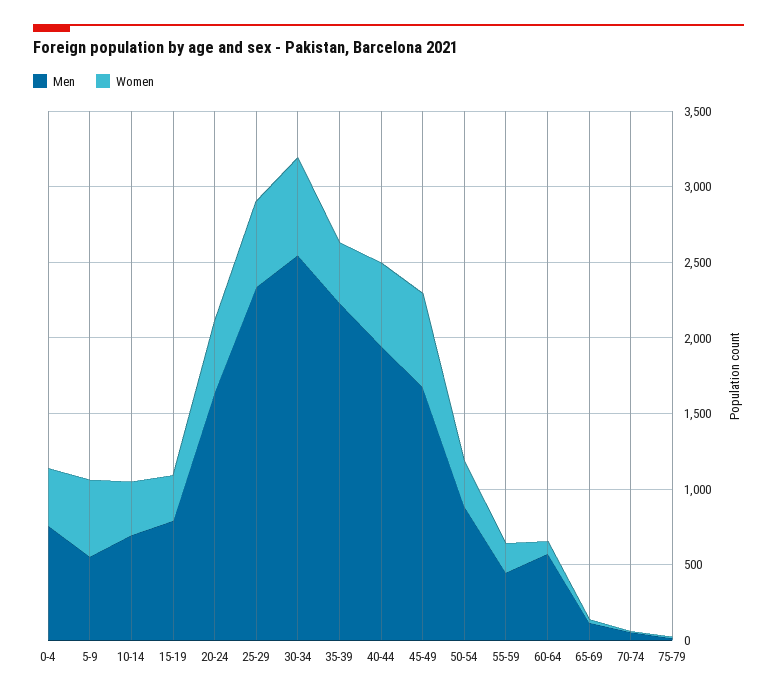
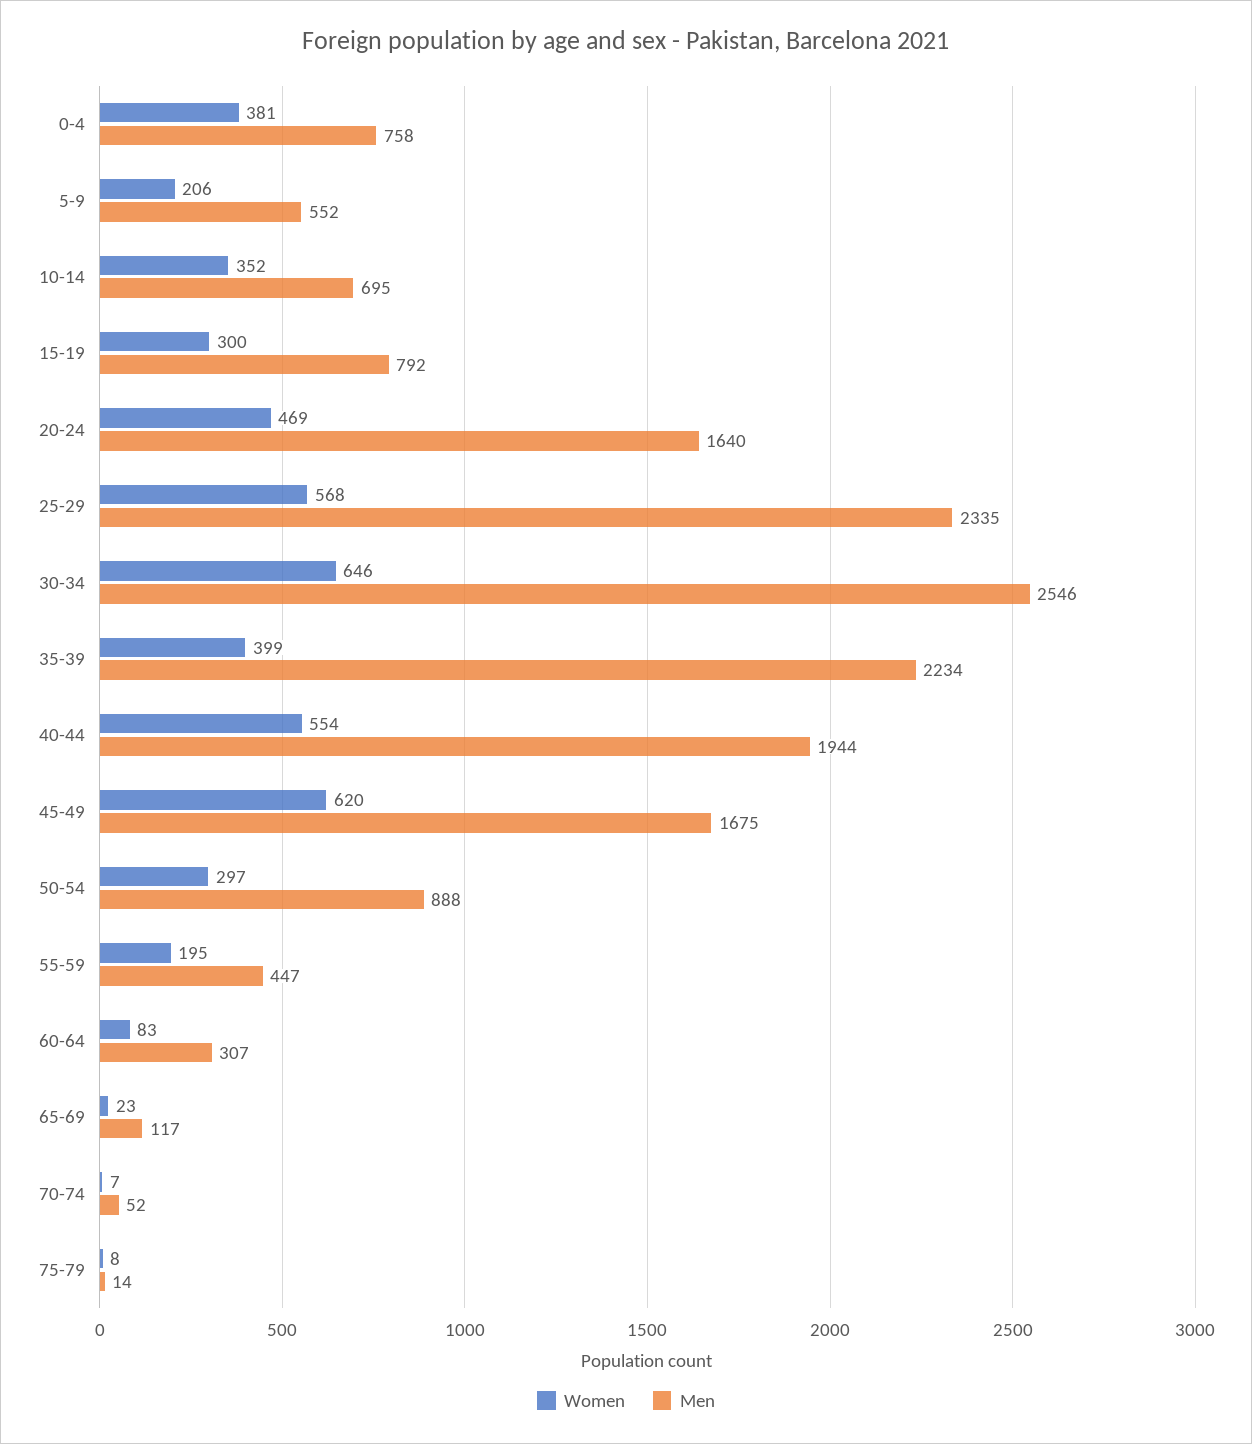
  {
    "Men": {
      "0-4": 758,
      "5-9": 552,
      "10-14": 695,
      "15-19": 792,
      "20-24": 1640,
      "25-29": 2335,
      "30-34": 2546,
      "35-39": 2234,
      "40-44": 1944,
      "45-49": 1675,
      "50-54": 888,
      "55-59": 447,
-     "60-64": 600,
+     "60-64": 307,
      "65-69": 117,
      "70-74": 52,
      "75-79": 14
    },
    "Women": {
      "0-4": 381,
-     "5-9": 500,
+     "5-9": 206,
      "10-14": 352,
      "15-19": 300,
      "20-24": 469,
      "25-29": 568,
      "30-34": 646,
      "35-39": 399,
      "40-44": 554,
      "45-49": 620,
      "50-54": 297,
      "55-59": 195,
      "60-64": 83,
      "65-69": 23,
      "70-74": 7,
      "75-79": 8
    }
  }

